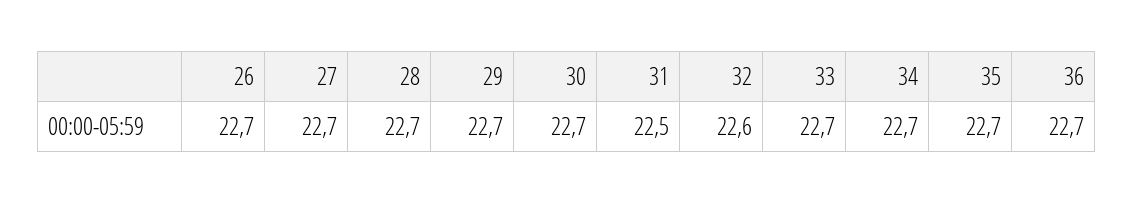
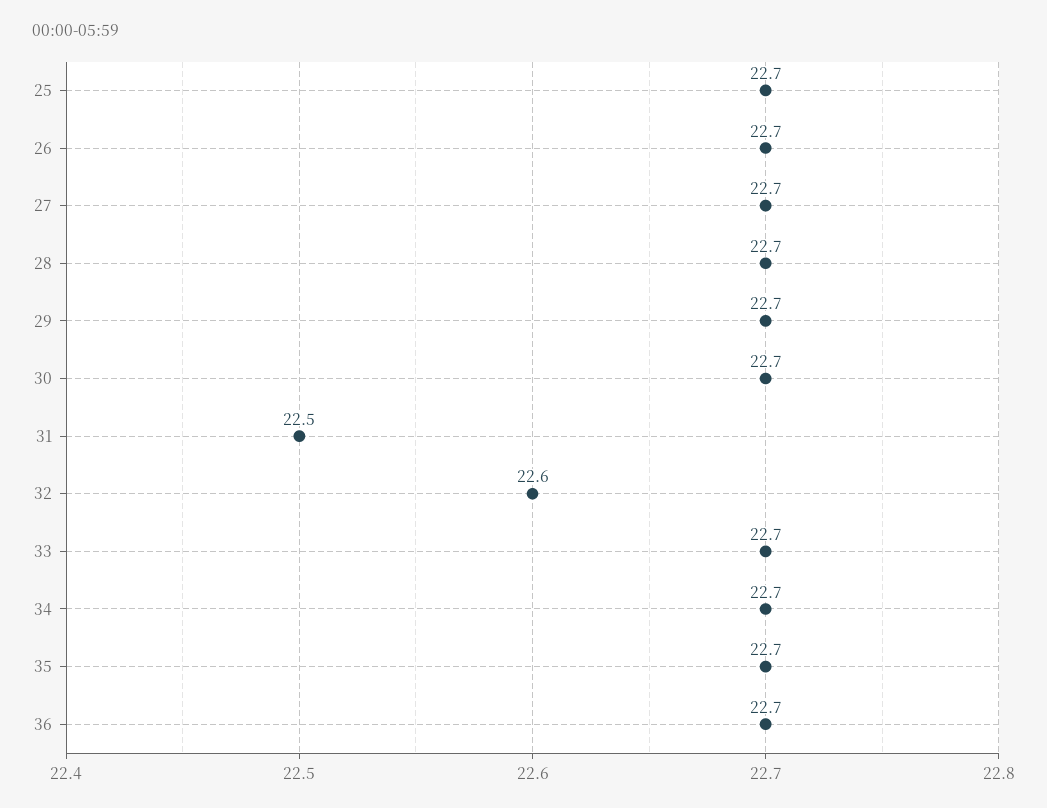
  {
    "26": 22.7,
    "27": 22.7,
    "28": 22.7,
    "29": 22.7,
    "30": 22.7,
    "31": 22.5,
    "32": 22.6,
    "33": 22.7,
    "34": 22.7,
    "35": 22.7,
-   "36": 22.7
+   "36": 22.7,
+   "25": 22.7
  }

